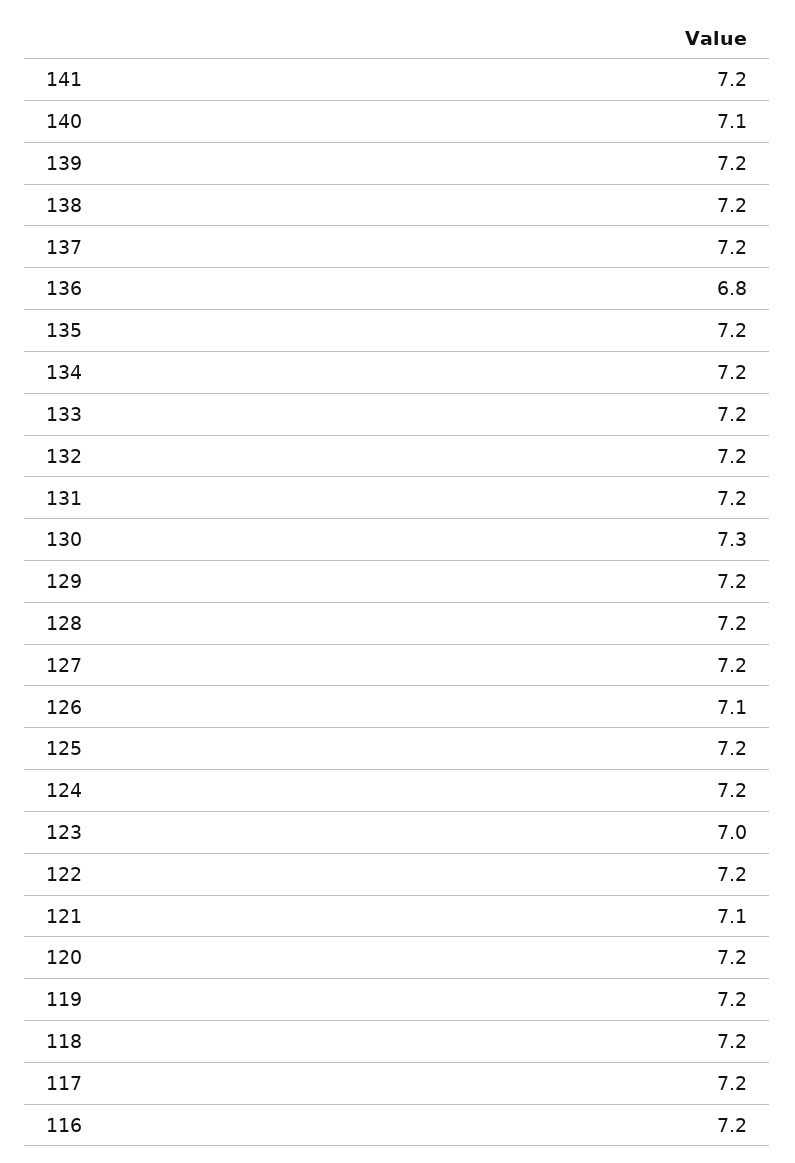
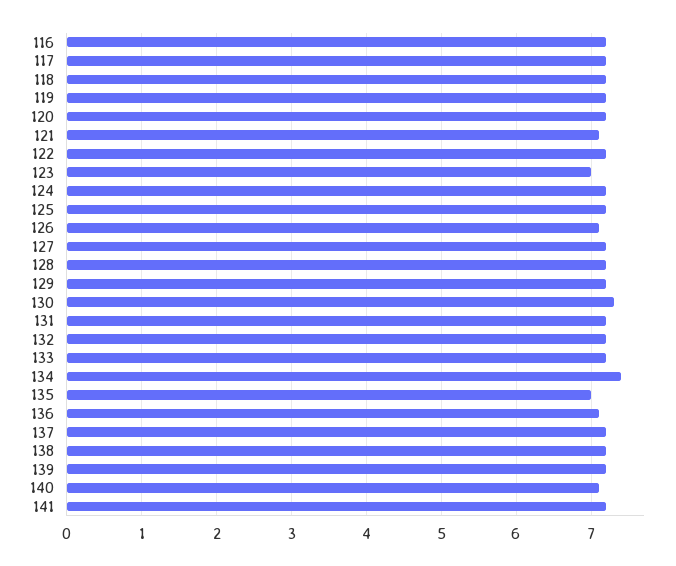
  {
    "141": 7.2,
    "140": 7.1,
    "139": 7.2,
    "138": 7.2,
    "137": 7.2,
-   "136": 6.8,
+   "136": 7.1,
-   "135": 7.2,
+   "135": 7,
-   "134": 7.2,
+   "134": 7.4,
    "133": 7.2,
    "132": 7.2,
    "131": 7.2,
    "130": 7.3,
    "129": 7.2,
    "128": 7.2,
    "127": 7.2,
    "126": 7.1,
    "125": 7.2,
    "124": 7.2,
    "123": 7,
    "122": 7.2,
    "121": 7.1,
    "120": 7.2,
    "119": 7.2,
    "118": 7.2,
    "117": 7.2,
    "116": 7.2
  }

